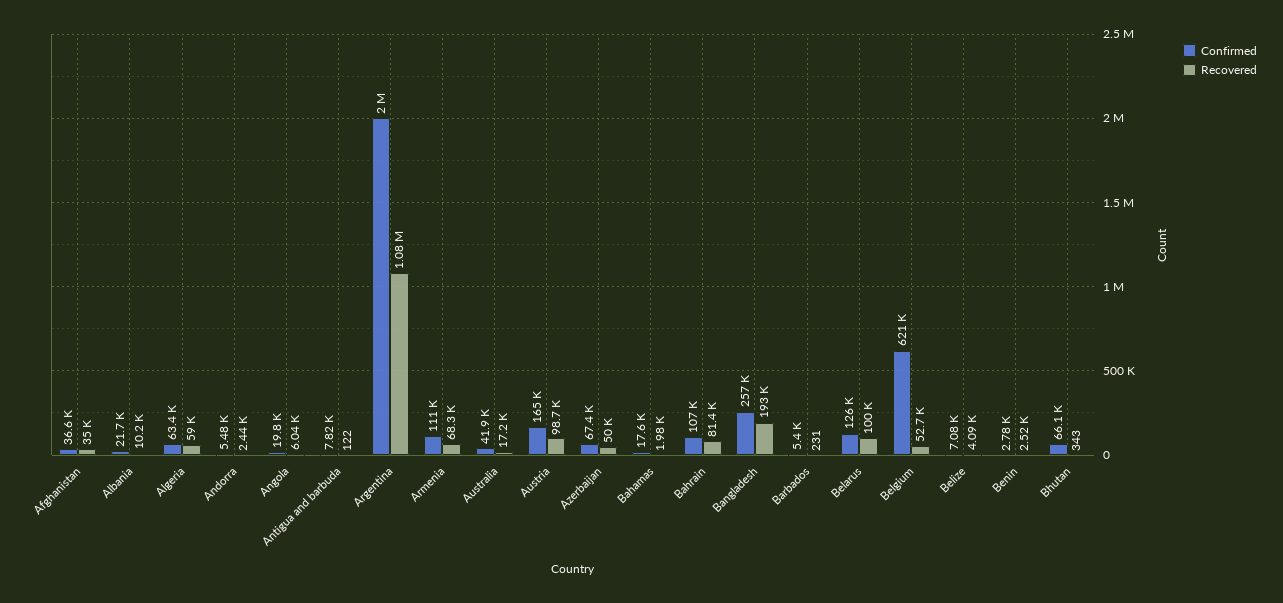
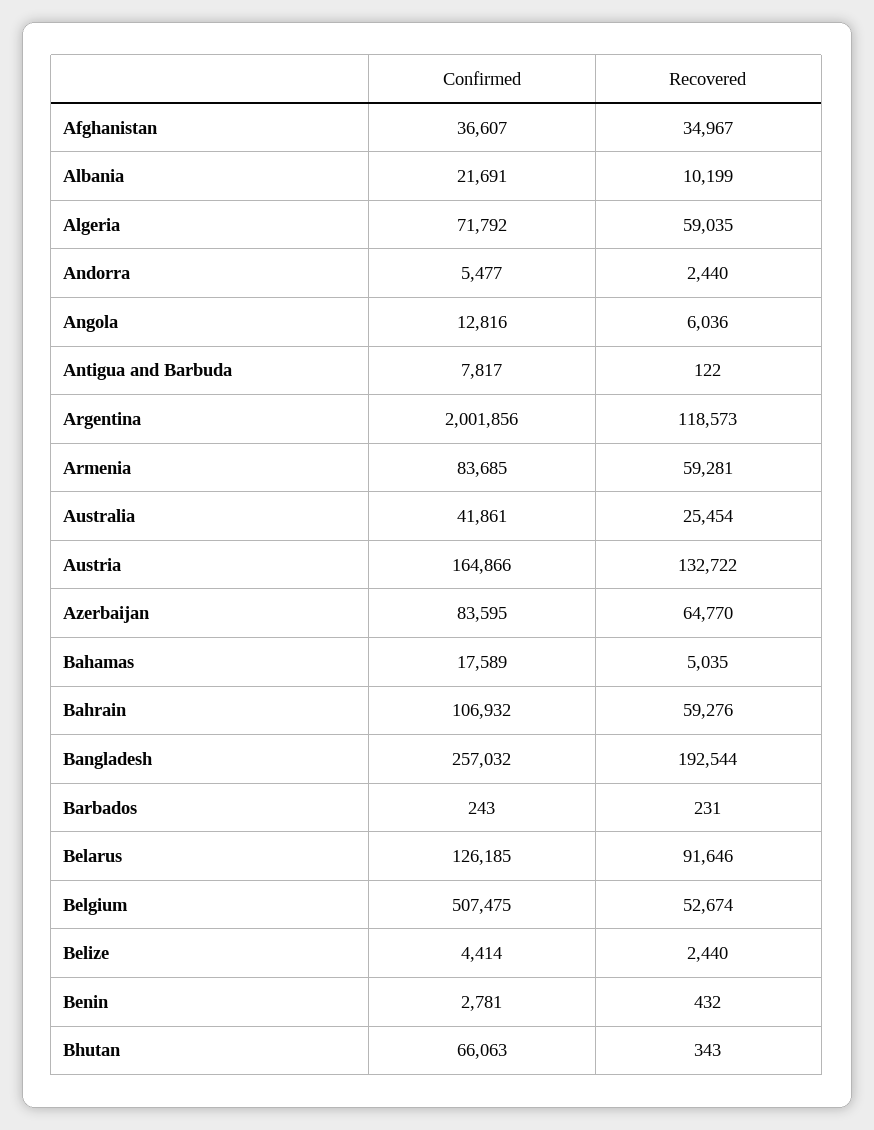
  {
    "Confirmed": {
      "Afghanistan": 36607,
      "Albania": 21691,
-     "Algeria": 63400,
+     "Algeria": 71792,
      "Andorra": 5477,
-     "Angola": 19800,
+     "Angola": 12816,
      "Antigua and barbuda": 7817,
      "Argentina": 2001856,
-     "Armenia": 111000,
+     "Armenia": 83685,
      "Australia": 41861,
      "Austria": 164866,
-     "Azerbaijan": 67400,
+     "Azerbaijan": 83595,
      "Bahamas": 17589,
      "Bahrain": 106932,
      "Bangladesh": 257032,
-     "Barbados": 5400,
+     "Barbados": 243,
      "Belarus": 126185,
-     "Belgium": 621000,
+     "Belgium": 507475,
-     "Belize": 7080,
+     "Belize": 4414,
      "Benin": 2781,
      "Bhutan": 66063
    },
    "Recovered": {
      "Afghanistan": 34967,
      "Albania": 10199,
      "Algeria": 59035,
      "Andorra": 2440,
      "Angola": 6036,
      "Antigua and barbuda": 122,
-     "Argentina": 1080000,
+     "Argentina": 118573,
-     "Armenia": 68300,
+     "Armenia": 59281,
-     "Australia": 17200,
+     "Australia": 25454,
-     "Austria": 98700,
+     "Austria": 132722,
-     "Azerbaijan": 50000,
+     "Azerbaijan": 64770,
-     "Bahamas": 1980,
+     "Bahamas": 5035,
-     "Bahrain": 81400,
+     "Bahrain": 59276,
      "Bangladesh": 192544,
      "Barbados": 231,
-     "Belarus": 100000,
+     "Belarus": 91646,
      "Belgium": 52674,
-     "Belize": 4090,
+     "Belize": 2440,
-     "Benin": 2520,
+     "Benin": 432,
      "Bhutan": 343
    }
  }

